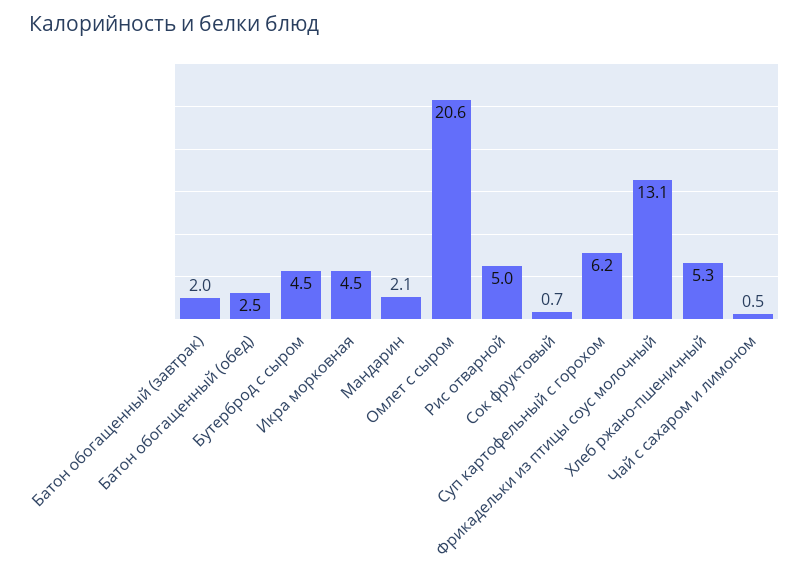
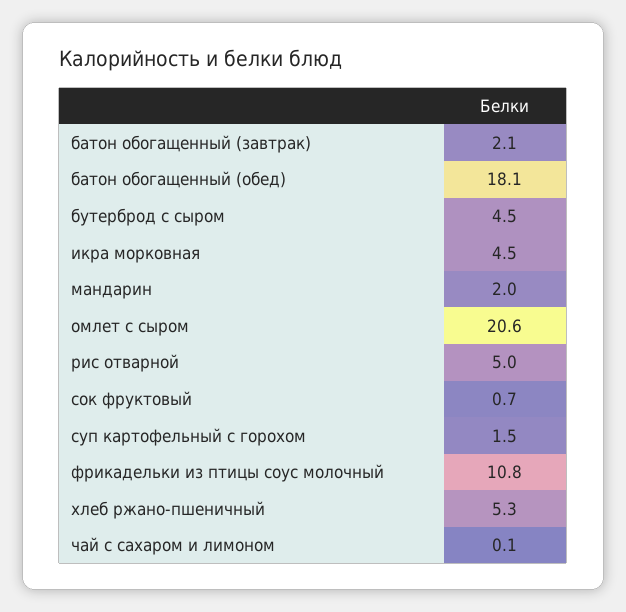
  {
-   "Батон обогащенный (завтрак)": 2,
+   "Батон обогащенный (завтрак)": 2.1,
-   "Батон обогащенный (обед)": 2.5,
+   "Батон обогащенный (обед)": 18.1,
    "Бутерброд с сыром": 4.5,
    "Икра морковная": 4.5,
-   "Мандарин": 2.1,
+   "Мандарин": 2,
    "Омлет с сыром": 20.6,
    "Рис отварной": 5,
    "Сок фруктовый": 0.7,
-   "Суп картофельный с горохом": 6.2,
+   "Суп картофельный с горохом": 1.5,
-   "Фрикадельки из птицы соус молочный": 13.1,
+   "Фрикадельки из птицы соус молочный": 10.8,
    "Хлеб ржано-пшеничный": 5.3,
-   "Чай с сахаром и лимоном": 0.5
+   "Чай с сахаром и лимоном": 0.1
  }

